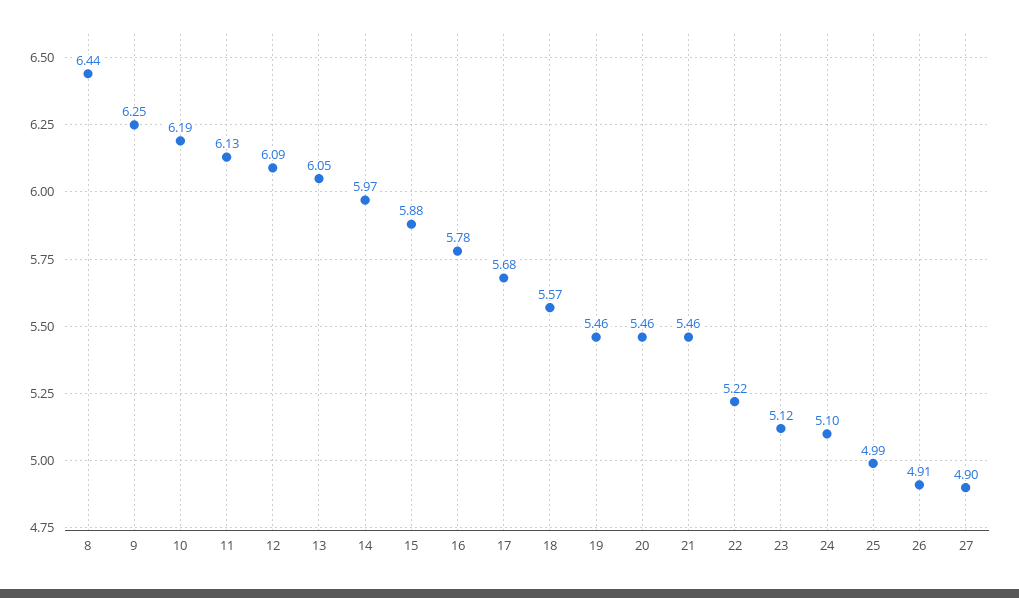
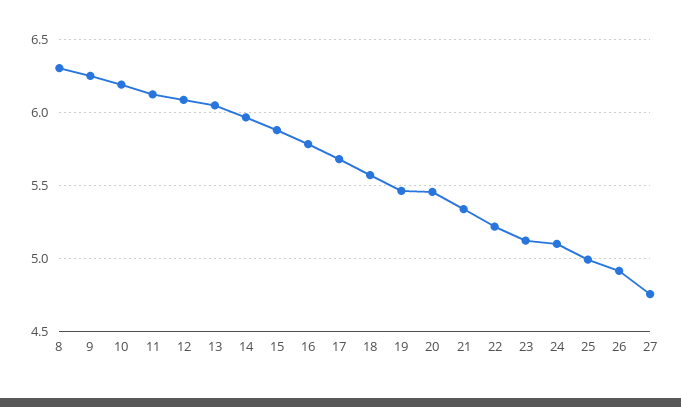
  {
-   "8": 6.44,
+   "8": 6.3,
    "9": 6.25,
    "10": 6.19,
    "11": 6.13,
    "12": 6.09,
    "13": 6.05,
    "14": 5.97,
    "15": 5.88,
    "16": 5.78,
    "17": 5.68,
    "18": 5.57,
    "19": 5.46,
    "20": 5.46,
-   "21": 5.46,
+   "21": 5.35,
    "22": 5.22,
    "23": 5.12,
    "24": 5.1,
    "25": 4.99,
    "26": 4.91,
-   "27": 4.9
+   "27": 4.75
  }

